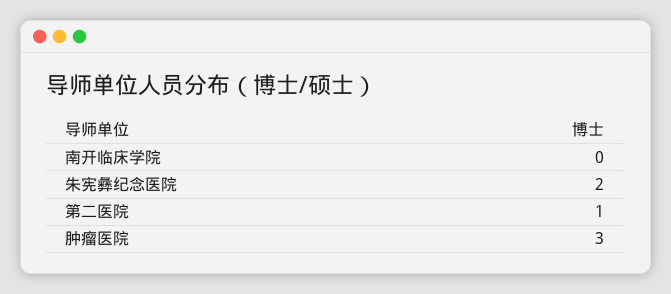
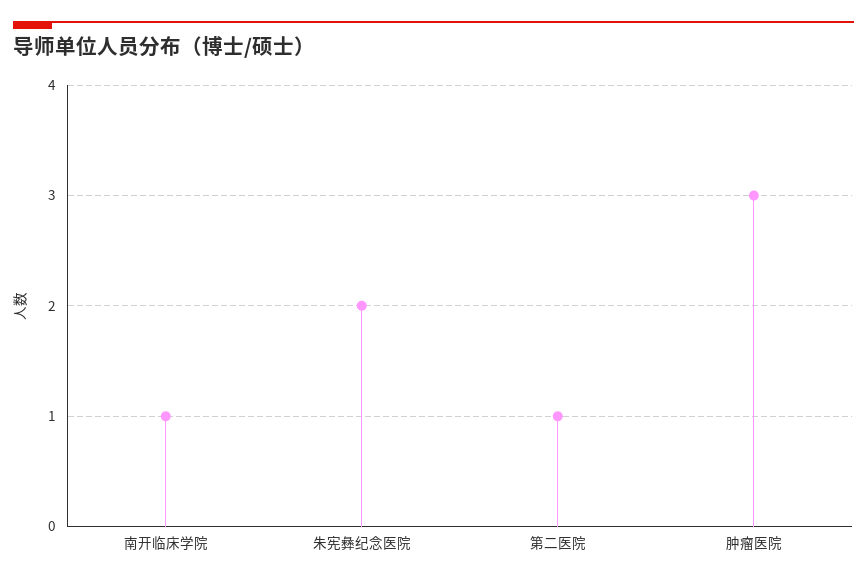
  {
-   "南开临床学院": 0,
+   "南开临床学院": 1,
    "朱宪彝纪念医院": 2,
    "第二医院": 1,
    "肿瘤医院": 3
  }

